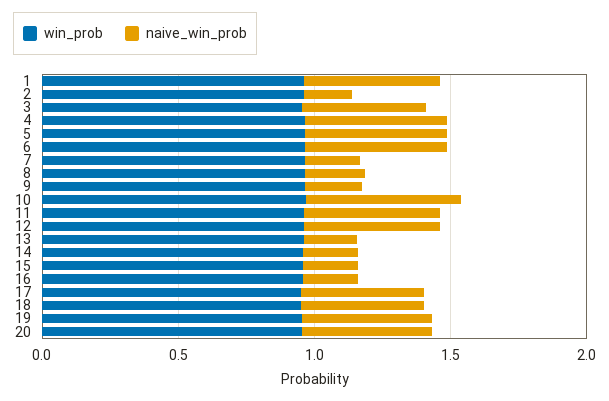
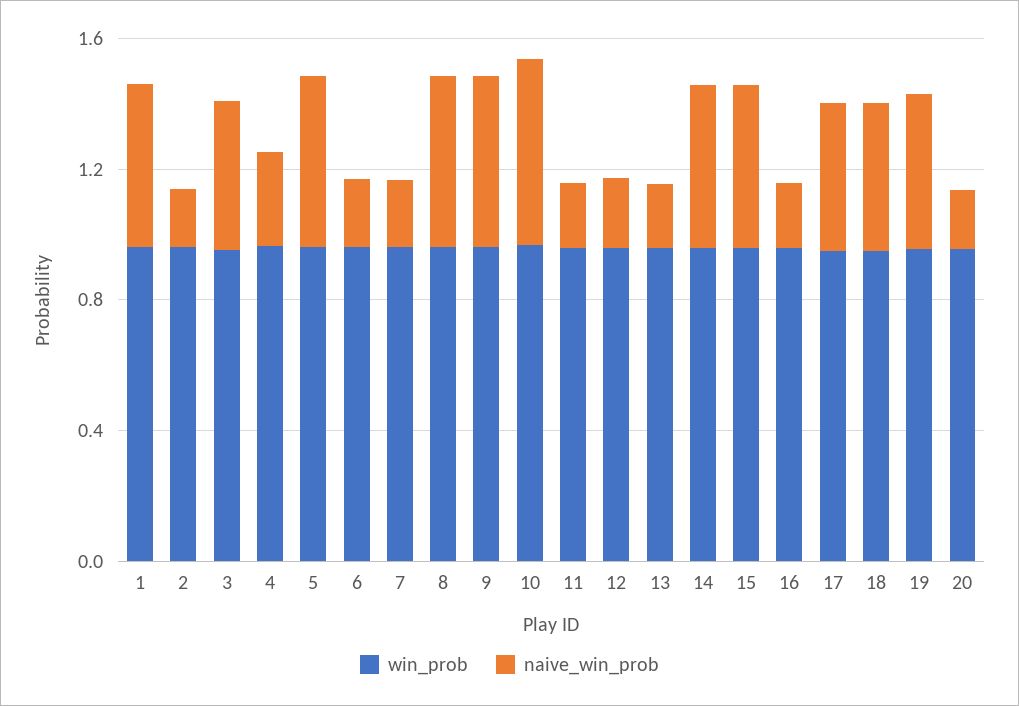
  {
    "win_prob": {
      "1": 1,
      "2": 1,
      "3": 1,
      "4": 1,
      "5": 1,
      "6": 1,
      "7": 1,
      "8": 1,
      "9": 1,
      "10": 1,
      "11": 1,
      "12": 1,
      "13": 1,
      "14": 1,
      "15": 1,
      "16": 1,
      "17": 1,
      "18": 1,
      "19": 1,
      "20": 1
    },
    "naive_win_prob": {
      "1": 0.5,
      "2": 0.2,
      "3": 0.5,
-     "4": 0.5,
+     "4": 0.3,
      "5": 0.5,
-     "6": 0.5,
+     "6": 0.2,
      "7": 0.2,
-     "8": 0.2,
+     "8": 0.5,
-     "9": 0.2,
+     "9": 0.5,
      "10": 0.6,
-     "11": 0.5,
+     "11": 0.2,
-     "12": 0.5,
+     "12": 0.2,
      "13": 0.2,
-     "14": 0.2,
+     "14": 0.5,
-     "15": 0.2,
+     "15": 0.5,
      "16": 0.2,
      "17": 0.5,
      "18": 0.5,
      "19": 0.5,
-     "20": 0.5
+     "20": 0.2
    }
  }

